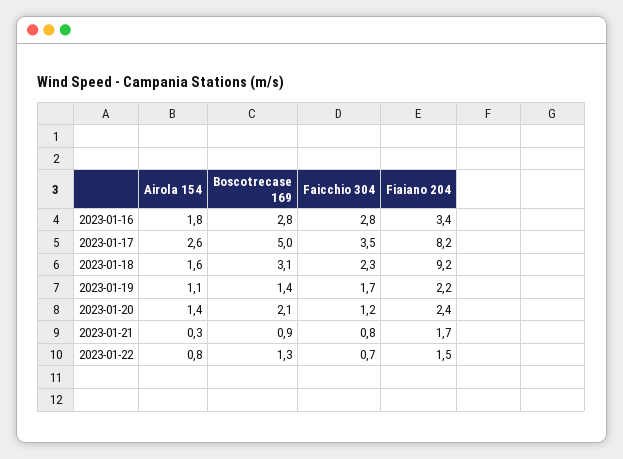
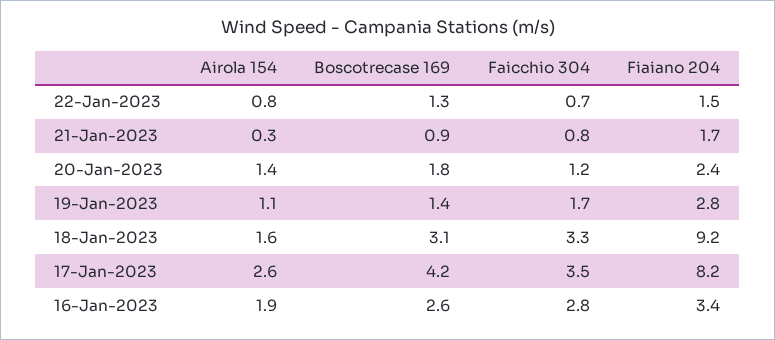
  {
    "Airola 154": {
-     "2023-01-16": 1.8,
+     "2023-01-16": 1.9,
      "2023-01-17": 2.6,
      "2023-01-18": 1.6,
      "2023-01-19": 1.1,
      "2023-01-20": 1.4,
      "2023-01-21": 0.3,
      "2023-01-22": 0.8
    },
    "Boscotrecase 169": {
-     "2023-01-16": 2.8,
+     "2023-01-16": 2.6,
-     "2023-01-17": 5,
+     "2023-01-17": 4.2,
      "2023-01-18": 3.1,
      "2023-01-19": 1.4,
-     "2023-01-20": 2.1,
+     "2023-01-20": 1.8,
      "2023-01-21": 0.9,
      "2023-01-22": 1.3
    },
    "Faicchio 304": {
      "2023-01-16": 2.8,
      "2023-01-17": 3.5,
-     "2023-01-18": 2.3,
+     "2023-01-18": 3.3,
      "2023-01-19": 1.7,
      "2023-01-20": 1.2,
      "2023-01-21": 0.8,
      "2023-01-22": 0.7
    },
    "Fiaiano 204": {
      "2023-01-16": 3.4,
      "2023-01-17": 8.2,
      "2023-01-18": 9.2,
-     "2023-01-19": 2.2,
+     "2023-01-19": 2.8,
      "2023-01-20": 2.4,
      "2023-01-21": 1.7,
      "2023-01-22": 1.5
    }
  }

